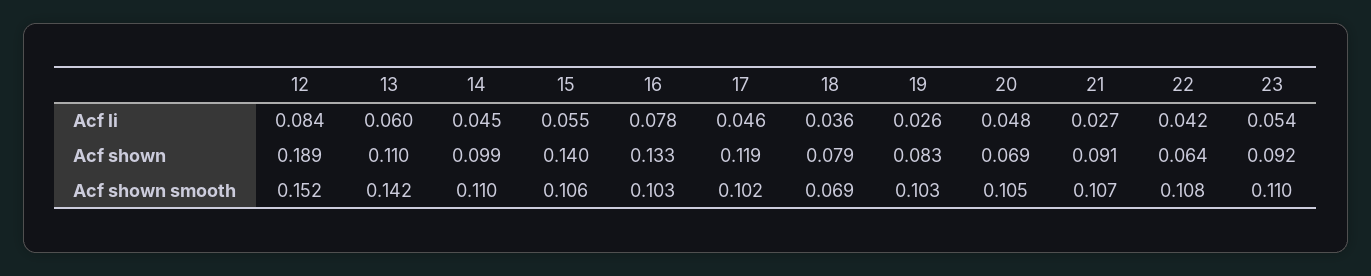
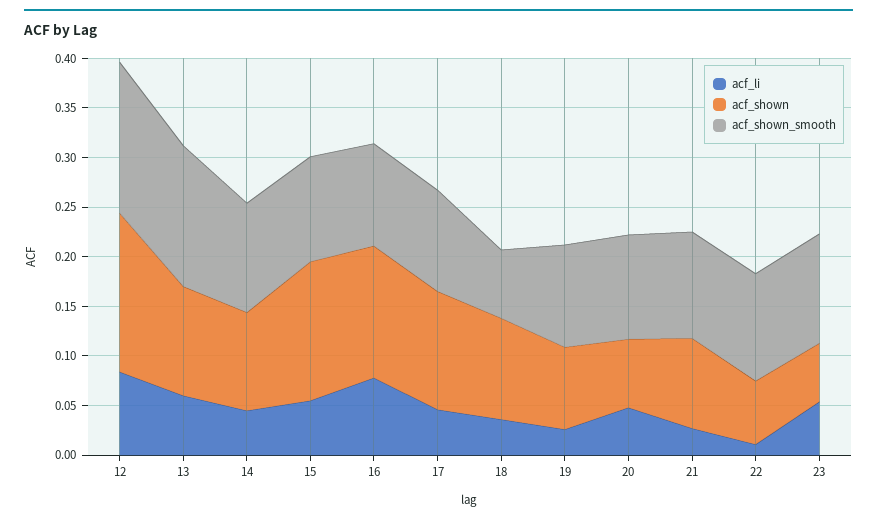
  {
    "Acf li": {
      "12": 0.084,
      "13": 0.06,
      "14": 0.045,
      "15": 0.055,
      "16": 0.078,
      "17": 0.046,
      "18": 0.036,
      "19": 0.026,
      "20": 0.048,
      "21": 0.027,
-     "22": 0.042,
+     "22": 0.01,
      "23": 0.054
    },
    "Acf shown": {
-     "12": 0.189,
+     "12": 0.16,
      "13": 0.11,
      "14": 0.099,
      "15": 0.14,
      "16": 0.133,
      "17": 0.119,
-     "18": 0.079,
+     "18": 0.1,
      "19": 0.083,
      "20": 0.069,
      "21": 0.091,
      "22": 0.064,
-     "23": 0.092
+     "23": 0.06
    },
    "Acf shown smooth": {
      "12": 0.152,
      "13": 0.142,
      "14": 0.11,
      "15": 0.106,
      "16": 0.103,
      "17": 0.102,
      "18": 0.069,
      "19": 0.103,
      "20": 0.105,
      "21": 0.107,
      "22": 0.108,
      "23": 0.11
    }
  }

